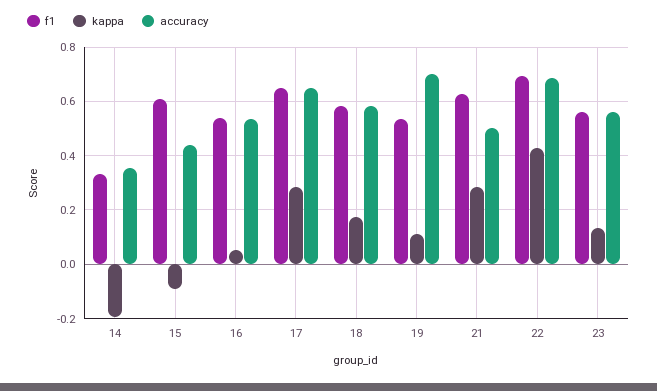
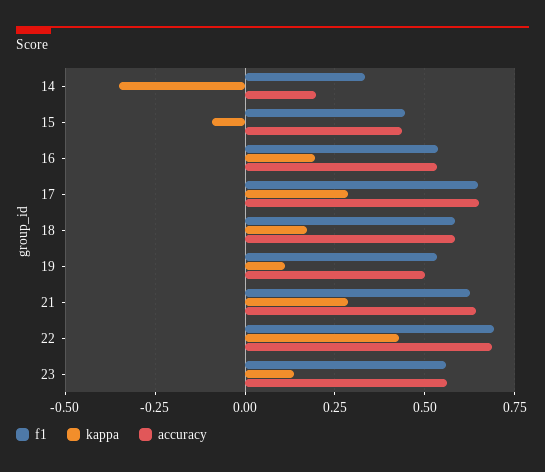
  {
    "f1": {
      "14": 0.325,
-     "15": 0.6,
+     "15": 0.45,
      "16": 0.55,
      "17": 0.65,
      "18": 0.575,
      "19": 0.525,
      "21": 0.625,
      "22": 0.7,
      "23": 0.55
    },
    "kappa": {
-     "14": -0.2,
+     "14": -0.35,
      "15": -0.1,
-     "16": 0.05,
+     "16": 0.2,
      "17": 0.275,
      "18": 0.175,
      "19": 0.1,
      "21": 0.275,
      "22": 0.425,
      "23": 0.125
    },
    "accuracy": {
-     "14": 0.35,
+     "14": 0.2,
      "15": 0.45,
      "16": 0.525,
      "17": 0.65,
      "18": 0.575,
-     "19": 0.7,
+     "19": 0.5,
-     "21": 0.5,
+     "21": 0.65,
      "22": 0.7,
      "23": 0.575
    }
  }

